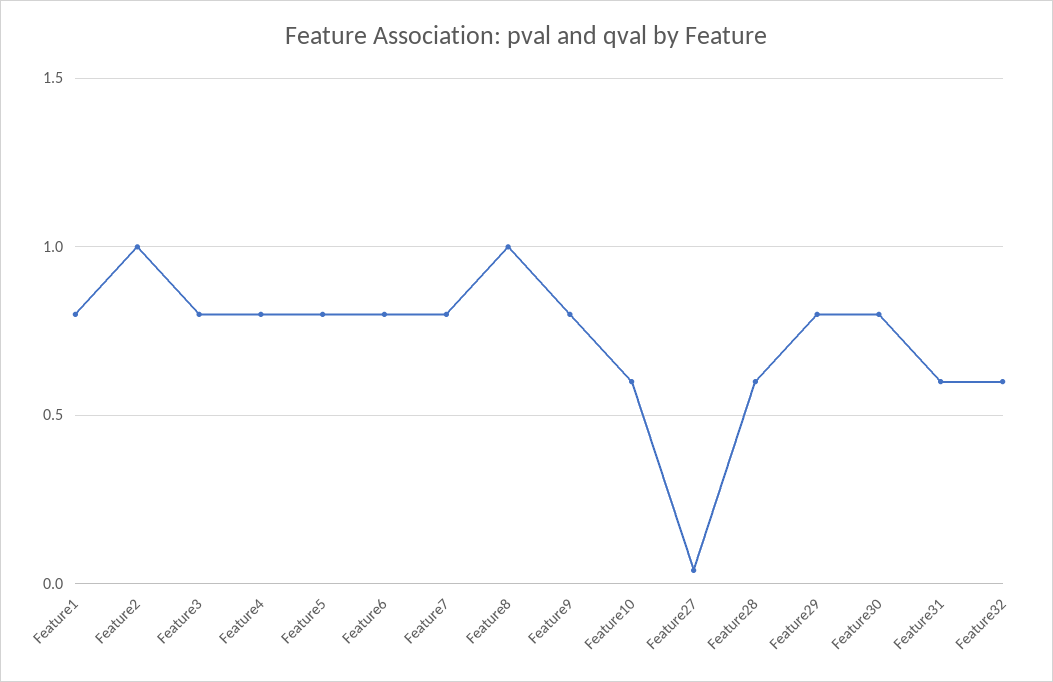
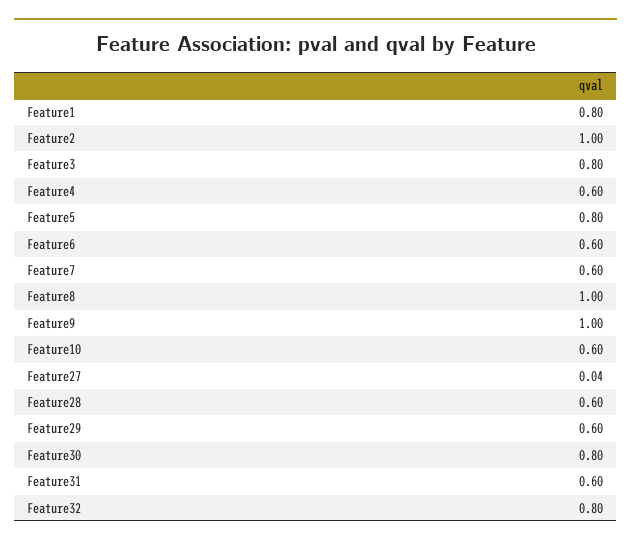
  {
    "Feature1": 0.8,
    "Feature2": 1,
    "Feature3": 0.8,
-   "Feature4": 0.8,
+   "Feature4": 0.6,
    "Feature5": 0.8,
-   "Feature6": 0.8,
+   "Feature6": 0.6,
-   "Feature7": 0.8,
+   "Feature7": 0.6,
    "Feature8": 1,
-   "Feature9": 0.8,
+   "Feature9": 1,
    "Feature10": 0.6,
    "Feature27": 0.04,
    "Feature28": 0.6,
-   "Feature29": 0.8,
+   "Feature29": 0.6,
    "Feature30": 0.8,
    "Feature31": 0.6,
-   "Feature32": 0.6
+   "Feature32": 0.8
  }

